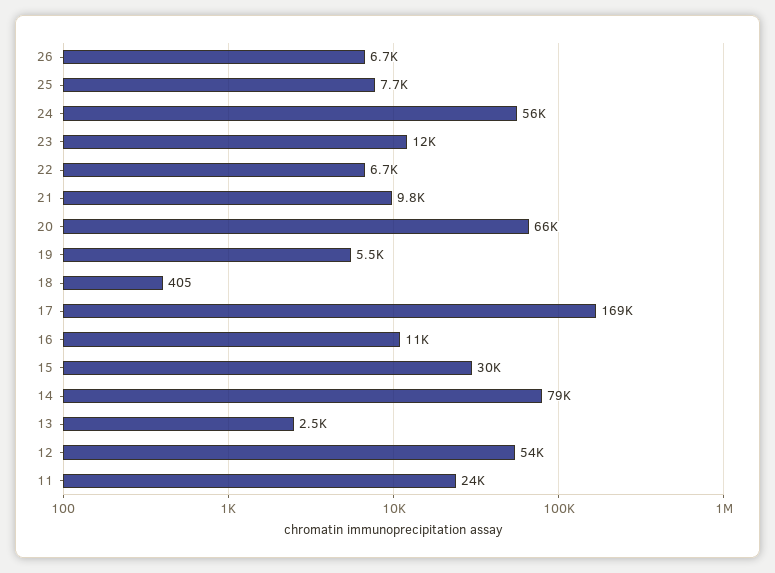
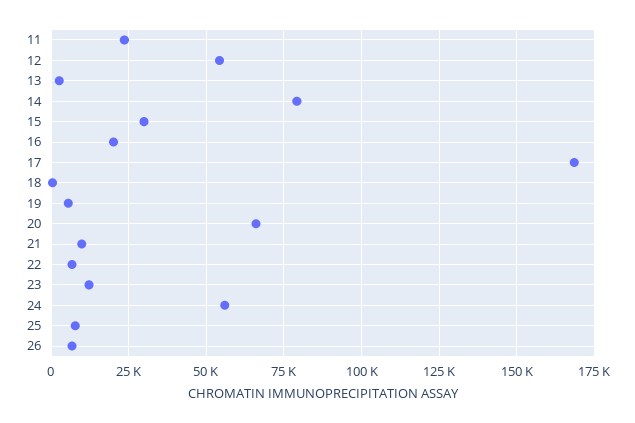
  {
    "26": 6700,
    "25": 7700,
    "24": 56000,
    "23": 12000,
    "22": 6700,
    "21": 9800,
    "20": 66000,
    "19": 5500,
    "18": 405,
    "17": 169000,
-   "16": 11000,
+   "16": 20000,
    "15": 30000,
    "14": 79000,
    "13": 2500,
    "12": 54000,
    "11": 24000
  }

